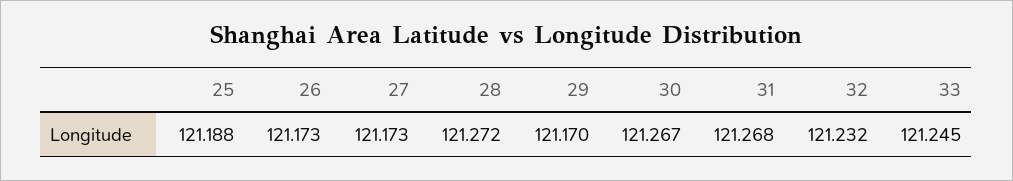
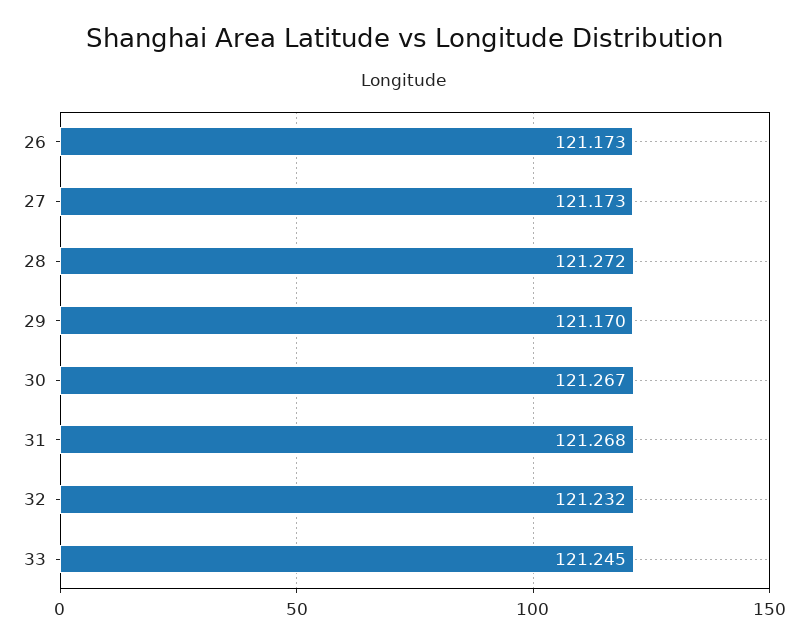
  {
-   "25": 121.188,
    "26": 121.173,
    "27": 121.173,
    "28": 121.272,
    "29": 121.17,
    "30": 121.267,
    "31": 121.268,
    "32": 121.232,
    "33": 121.245
  }

